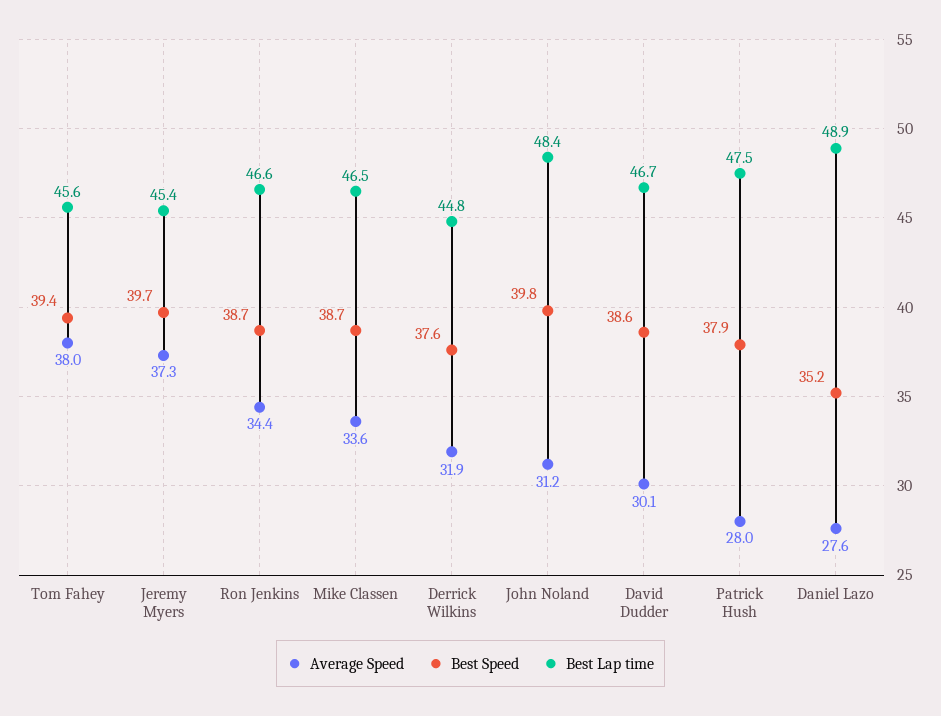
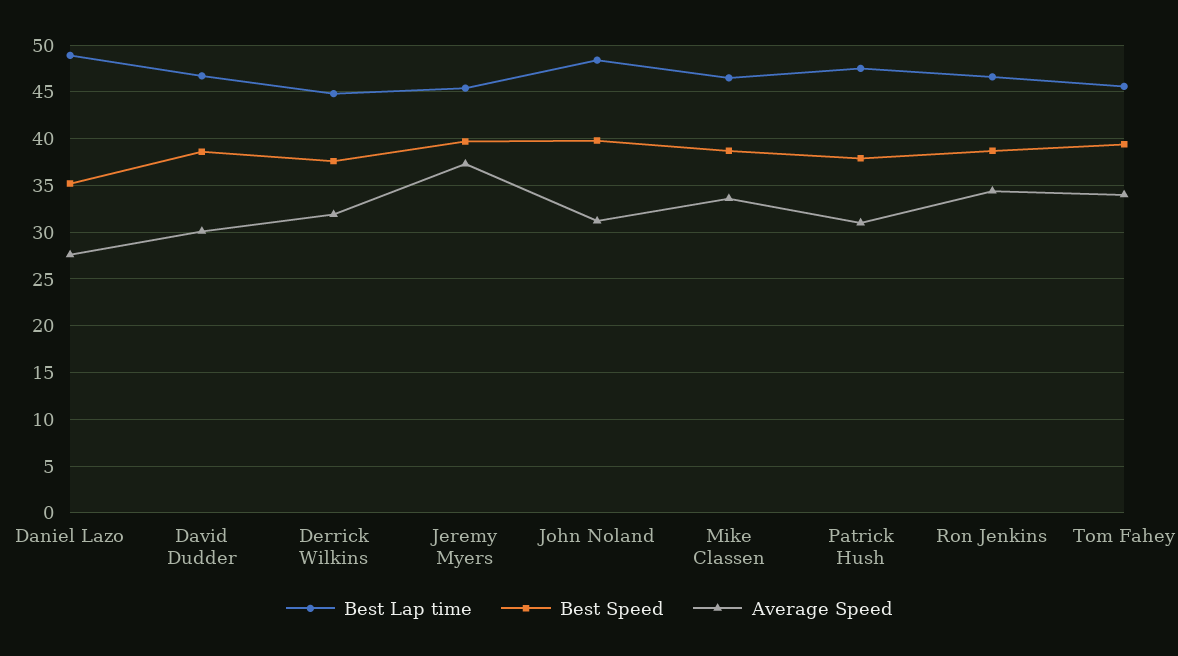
  {
    "Average Speed": {
-     "Tom Fahey": 38,
+     "Tom Fahey": 34,
      "Jeremy Myers": 37.3,
      "Ron Jenkins": 34.4,
      "Mike Classen": 33.6,
      "Derrick Wilkins": 31.9,
      "John Noland": 31.2,
      "David Dudder": 30.1,
-     "Patrick Hush": 28,
+     "Patrick Hush": 31,
      "Daniel Lazo": 27.6
    },
    "Best Speed": {
      "Tom Fahey": 39.4,
      "Jeremy Myers": 39.7,
      "Ron Jenkins": 38.7,
      "Mike Classen": 38.7,
      "Derrick Wilkins": 37.6,
      "John Noland": 39.8,
      "David Dudder": 38.6,
      "Patrick Hush": 37.9,
      "Daniel Lazo": 35.2
    },
    "Best Lap time": {
      "Tom Fahey": 45.6,
      "Jeremy Myers": 45.4,
      "Ron Jenkins": 46.6,
      "Mike Classen": 46.5,
      "Derrick Wilkins": 44.8,
      "John Noland": 48.4,
      "David Dudder": 46.7,
      "Patrick Hush": 47.5,
      "Daniel Lazo": 48.9
    }
  }

